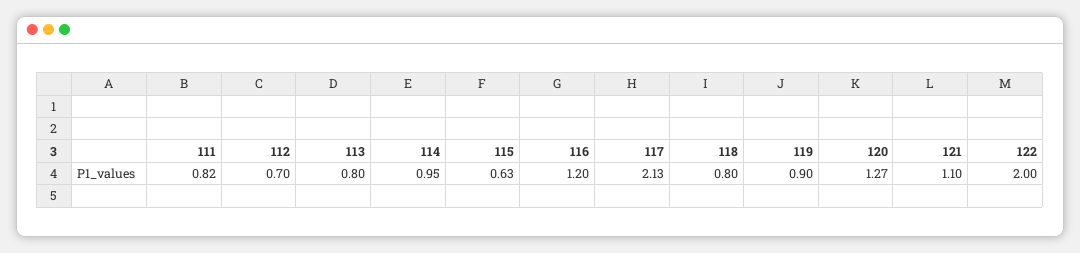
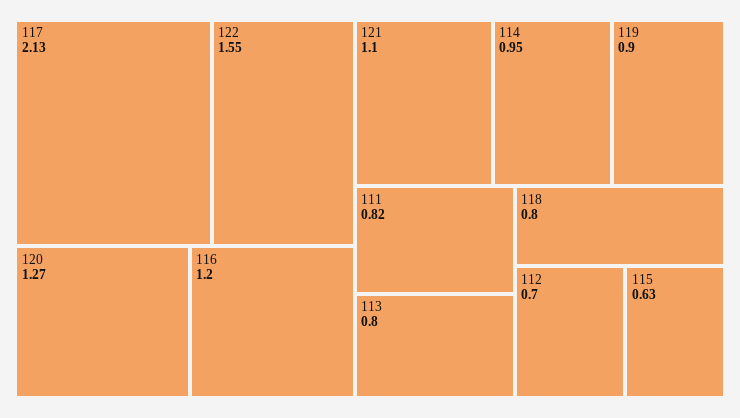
  {
    "111": 0.82,
    "112": 0.7,
    "113": 0.8,
    "114": 0.95,
    "115": 0.63,
    "116": 1.2,
    "117": 2.13,
    "118": 0.8,
    "119": 0.9,
    "120": 1.27,
    "121": 1.1,
-   "122": 2
+   "122": 1.55
  }

